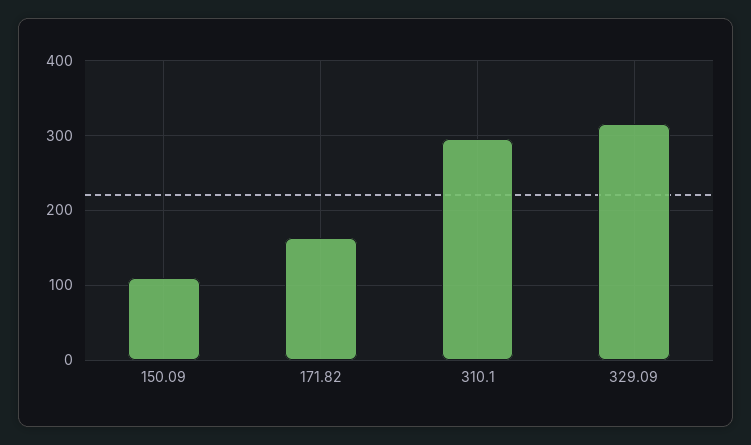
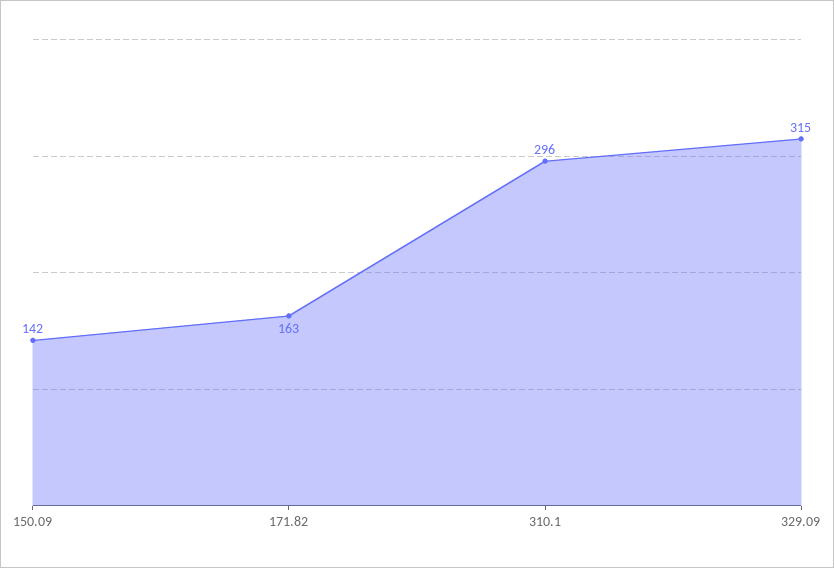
  {
-   "150.09": 110,
+   "150.09": 142,
    "171.82": 163,
    "310.1": 296,
    "329.09": 315
  }

